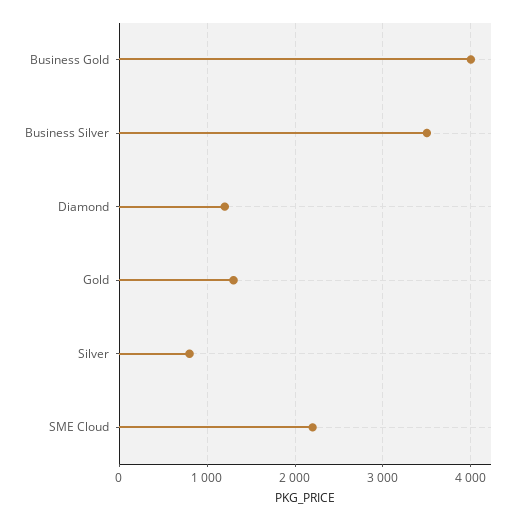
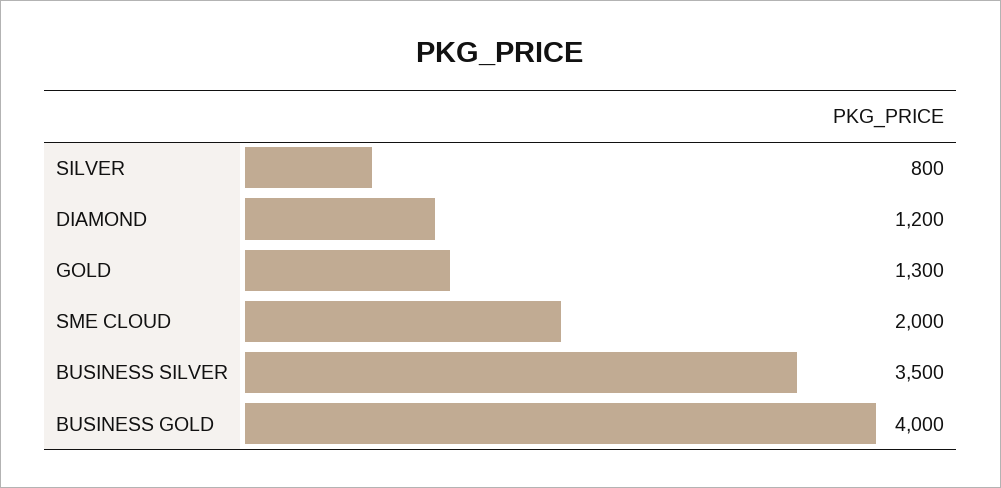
  {
    "Business Gold": 4000,
    "Business Silver": 3500,
    "Diamond": 1200,
    "Gold": 1300,
    "Silver": 800,
-   "SME Cloud": 2200
+   "SME Cloud": 2000
  }

